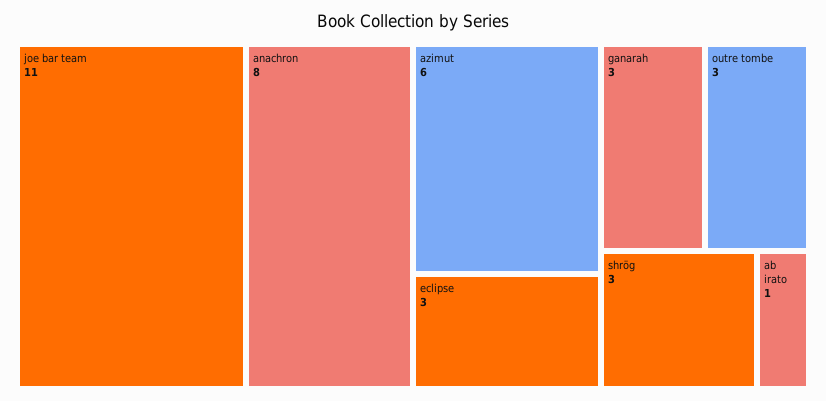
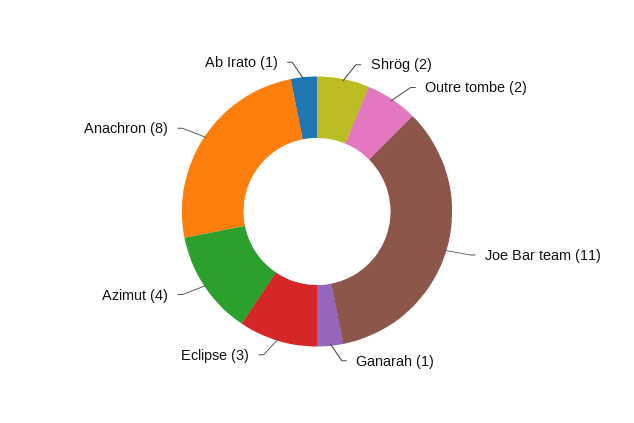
  {
    "joe bar team": 11,
    "anachron": 8,
-   "azimut": 6,
+   "azimut": 4,
    "eclipse": 3,
-   "ganarah": 3,
+   "ganarah": 1,
-   "outre tombe": 3,
+   "outre tombe": 2,
-   "shrög": 3,
+   "shrög": 2,
    "ab irato": 1
  }

